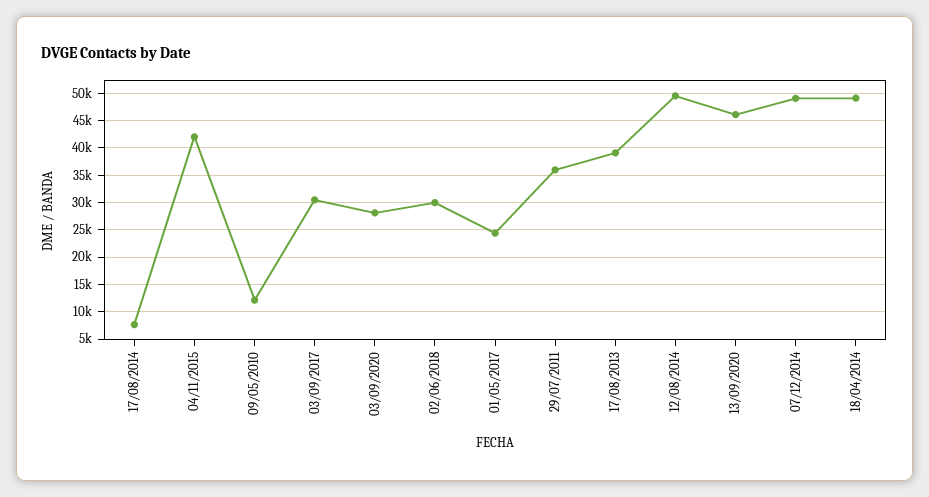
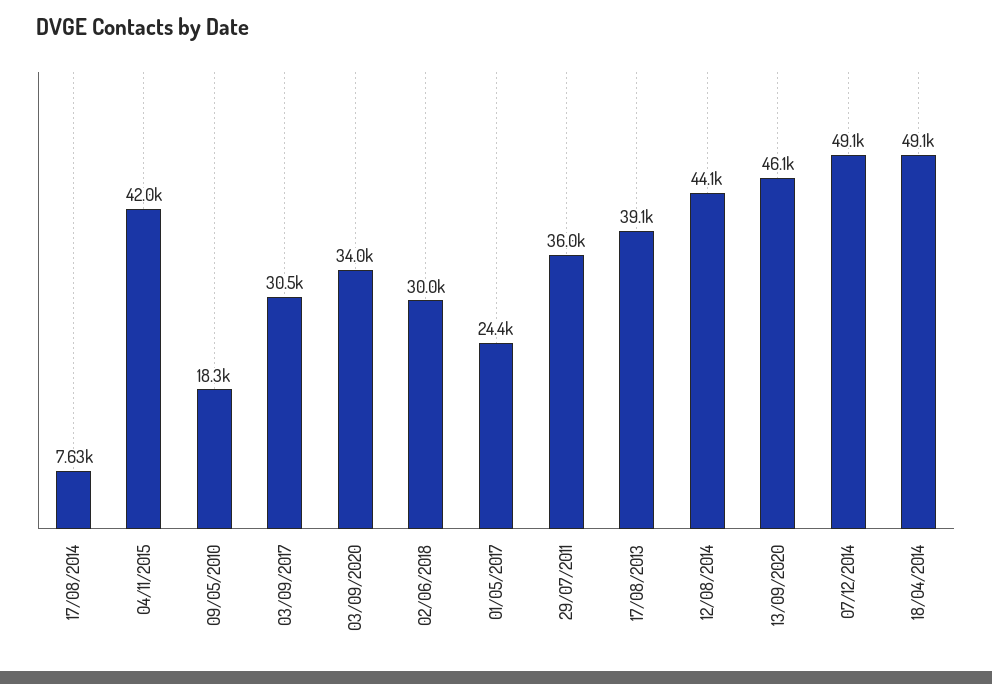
  {
    "17/08/2014": 7630,
    "04/11/2015": 42000,
-   "09/05/2010": 12500,
+   "09/05/2010": 18300,
    "03/09/2017": 30500,
-   "03/09/2020": 27500,
+   "03/09/2020": 34000,
    "02/06/2018": 30000,
    "01/05/2017": 24400,
    "29/07/2011": 36000,
    "17/08/2013": 39100,
-   "12/08/2014": 50000,
+   "12/08/2014": 44100,
    "13/09/2020": 46100,
    "07/12/2014": 49100,
    "18/04/2014": 49100
  }

